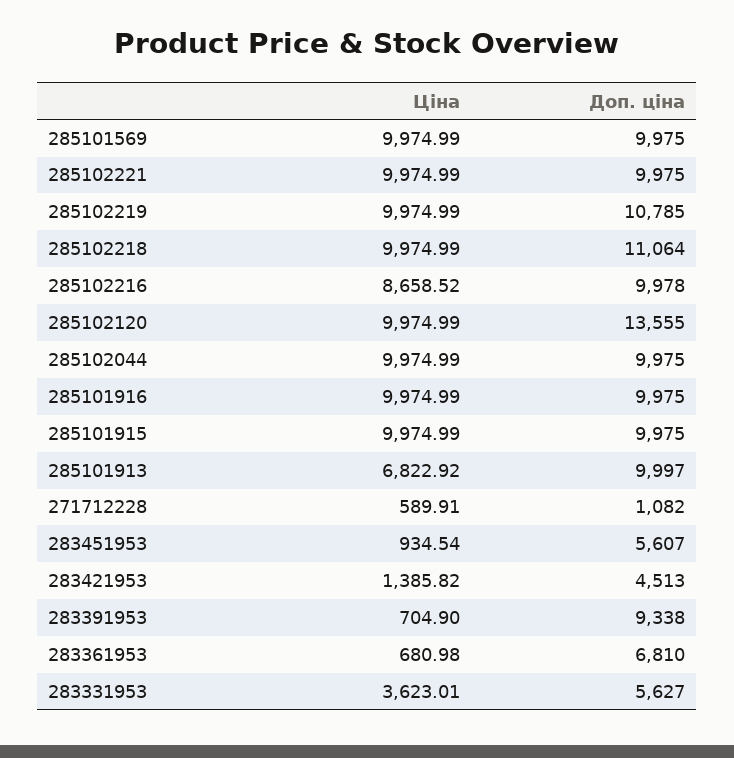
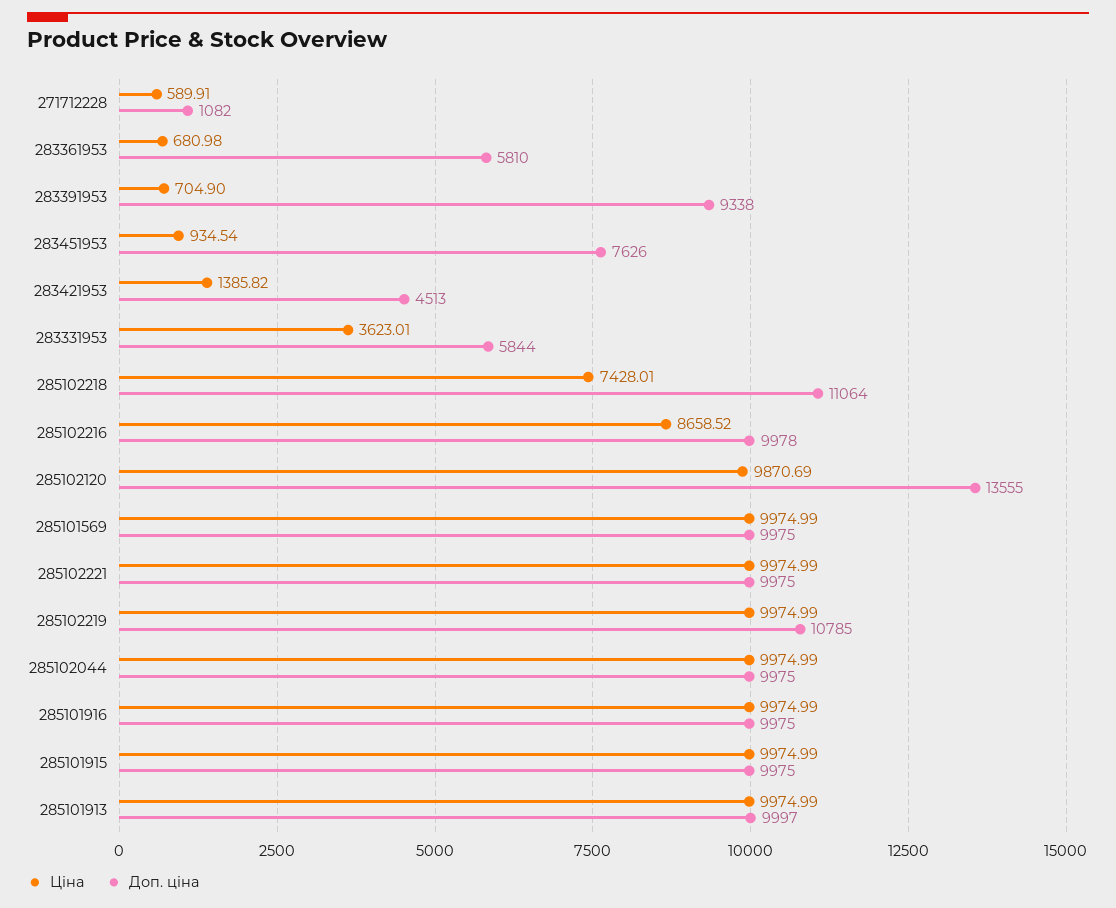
  {
    "Ціна": {
      "285101569": 9974.99,
      "285102221": 9974.99,
      "285102219": 9974.99,
-     "285102218": 9974.99,
+     "285102218": 7428.01,
      "285102216": 8658.52,
-     "285102120": 9974.99,
+     "285102120": 9870.69,
      "285102044": 9974.99,
      "285101916": 9974.99,
      "285101915": 9974.99,
-     "285101913": 6822.92,
+     "285101913": 9974.99,
      "271712228": 589.91,
      "283451953": 934.54,
      "283421953": 1385.82,
      "283391953": 704.9,
      "283361953": 680.98,
      "283331953": 3623.01
    },
    "Доп. ціна": {
      "285101569": 9975,
      "285102221": 9975,
      "285102219": 10785,
      "285102218": 11064,
      "285102216": 9978,
      "285102120": 13555,
      "285102044": 9975,
      "285101916": 9975,
      "285101915": 9975,
      "285101913": 9997,
      "271712228": 1082,
-     "283451953": 5607,
+     "283451953": 7626,
      "283421953": 4513,
      "283391953": 9338,
-     "283361953": 6810,
+     "283361953": 5810,
-     "283331953": 5627
+     "283331953": 5844
    }
  }

